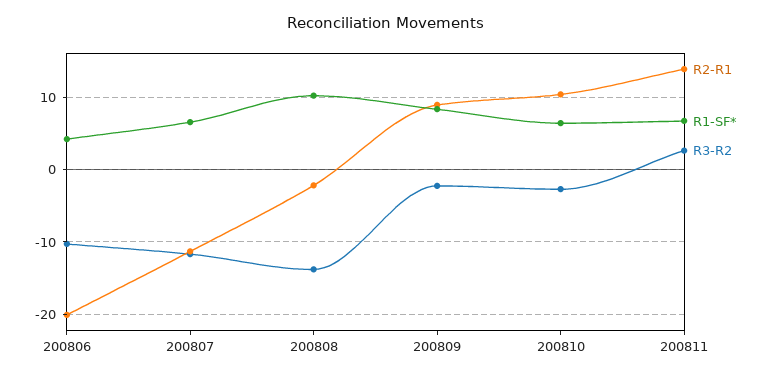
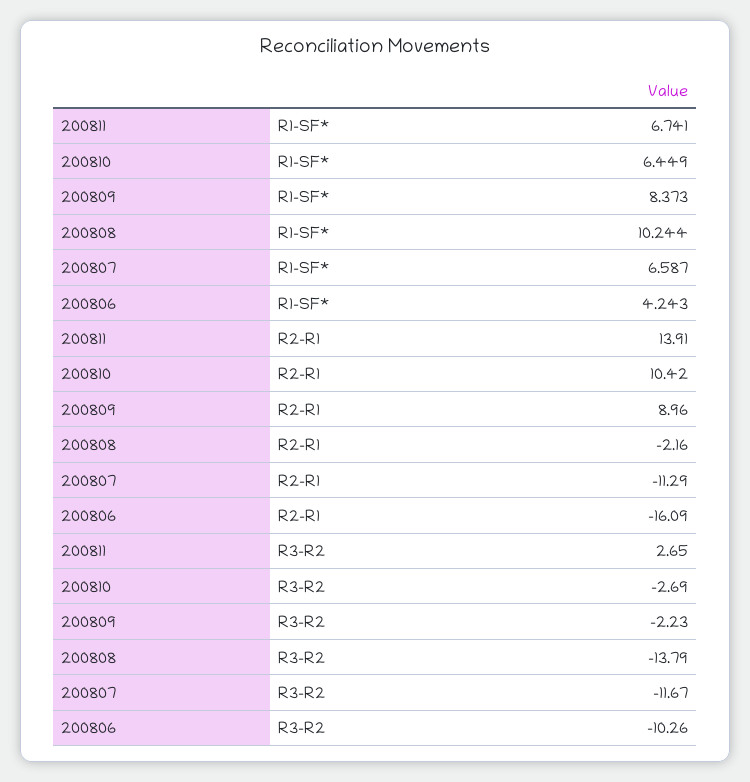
  {
    "R2-R1": {
-     "200806": -20,
+     "200806": -16.09,
      "200807": -11.29,
      "200808": -2.16,
      "200809": 8.96,
      "200810": 10.42,
      "200811": 13.91
    },
    "R1-SF*": {
      "200806": 4.243,
      "200807": 6.587,
      "200808": 10.244,
      "200809": 8.373,
      "200810": 6.449,
      "200811": 6.741
    },
    "R3-R2": {
      "200806": -10.26,
      "200807": -11.67,
      "200808": -13.79,
      "200809": -2.23,
      "200810": -2.69,
      "200811": 2.65
    }
  }

